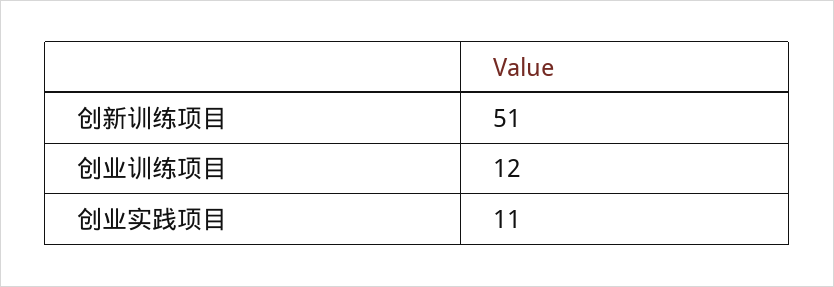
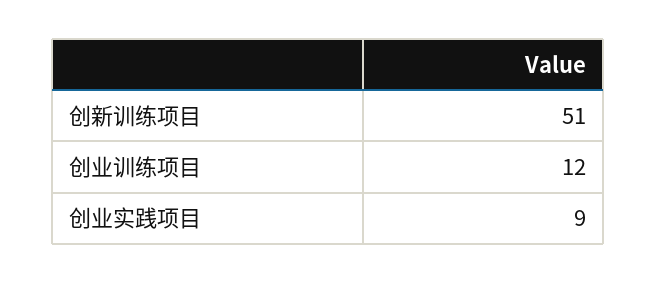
  {
    "创新训练项目": 51,
    "创业训练项目": 12,
-   "创业实践项目": 11
+   "创业实践项目": 9
  }

